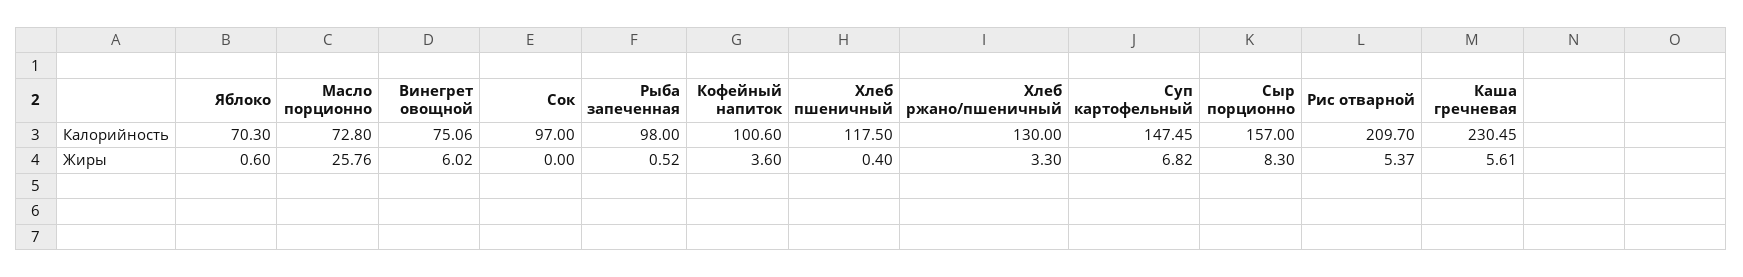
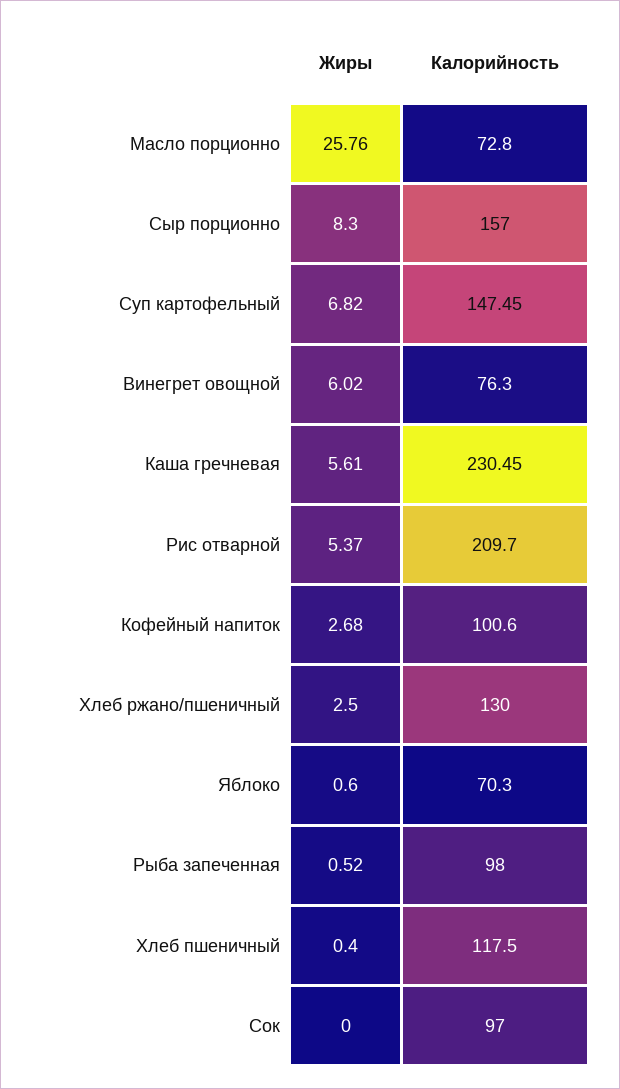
  {
    "Яблоко": {
      "Калорийность": 70.3,
      "Жиры": 0.6
    },
    "Масло порционно": {
      "Калорийность": 72.8,
      "Жиры": 25.76
    },
    "Винегрет овощной": {
-     "Калорийность": 75.06,
+     "Калорийность": 76.3,
      "Жиры": 6.02
    },
    "Сок": {
      "Калорийность": 97,
      "Жиры": 0
    },
    "Рыба запеченная": {
      "Калорийность": 98,
      "Жиры": 0.52
    },
    "Кофейный напиток": {
      "Калорийность": 100.6,
-     "Жиры": 3.6
+     "Жиры": 2.68
    },
    "Хлеб пшеничный": {
      "Калорийность": 117.5,
      "Жиры": 0.4
    },
    "Хлеб ржано/пшеничный": {
      "Калорийность": 130,
-     "Жиры": 3.3
+     "Жиры": 2.5
    },
    "Суп картофельный": {
      "Калорийность": 147.45,
      "Жиры": 6.82
    },
    "Сыр порционно": {
      "Калорийность": 157,
      "Жиры": 8.3
    },
    "Рис отварной": {
      "Калорийность": 209.7,
      "Жиры": 5.37
    },
    "Каша гречневая": {
      "Калорийность": 230.45,
      "Жиры": 5.61
    }
  }

